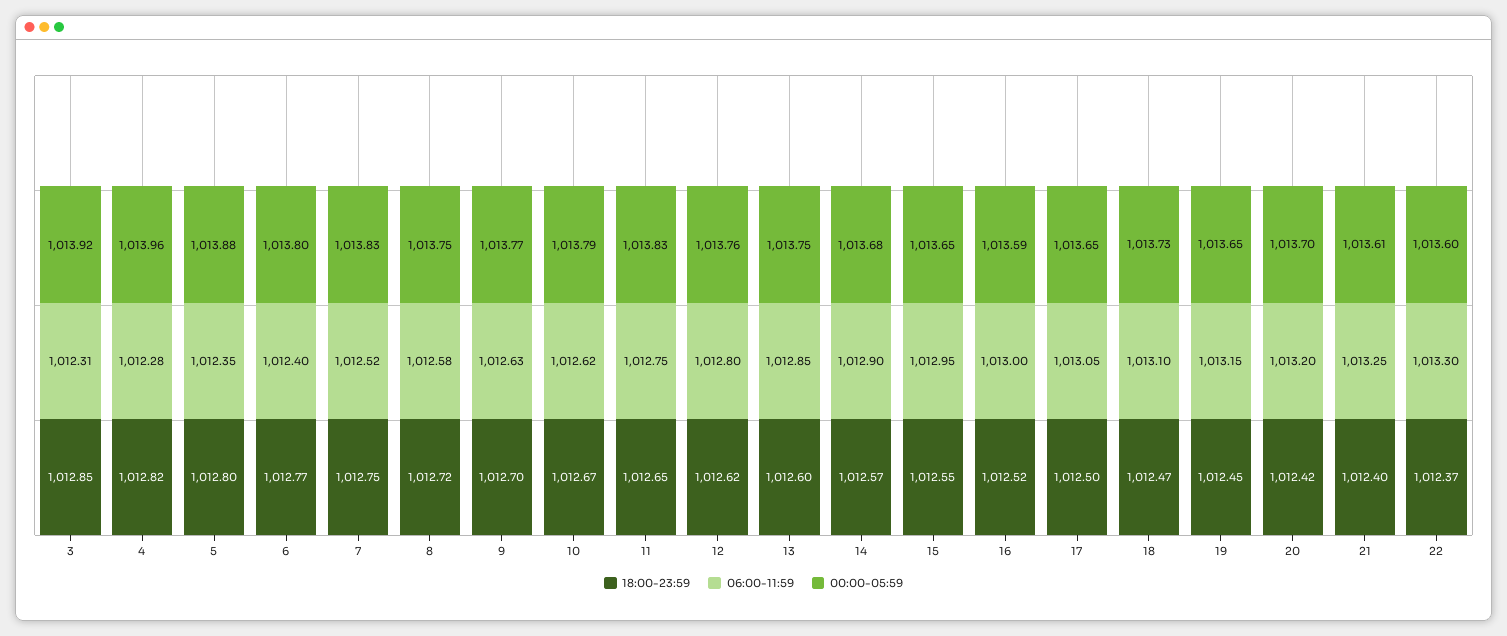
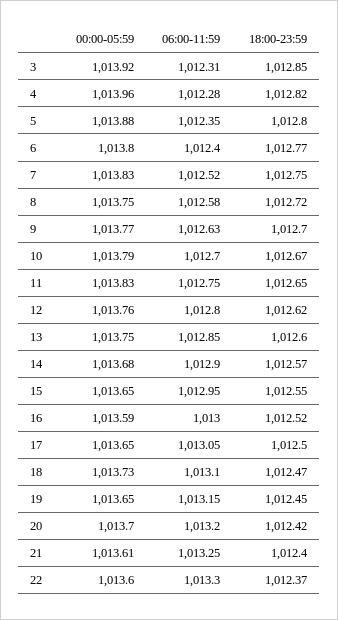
  {
    "18:00-23:59": {
      "3": 1012.85,
      "4": 1012.82,
      "5": 1012.8,
      "6": 1012.77,
      "7": 1012.75,
      "8": 1012.72,
      "9": 1012.7,
      "10": 1012.67,
      "11": 1012.65,
      "12": 1012.62,
      "13": 1012.6,
      "14": 1012.57,
      "15": 1012.55,
      "16": 1012.52,
      "17": 1012.5,
      "18": 1012.47,
      "19": 1012.45,
      "20": 1012.42,
      "21": 1012.4,
      "22": 1012.37
    },
    "06:00-11:59": {
      "3": 1012.31,
      "4": 1012.28,
      "5": 1012.35,
      "6": 1012.4,
      "7": 1012.52,
      "8": 1012.58,
      "9": 1012.63,
-     "10": 1012.62,
+     "10": 1012.7,
      "11": 1012.75,
      "12": 1012.8,
      "13": 1012.85,
      "14": 1012.9,
      "15": 1012.95,
      "16": 1013,
      "17": 1013.05,
      "18": 1013.1,
      "19": 1013.15,
      "20": 1013.2,
      "21": 1013.25,
      "22": 1013.3
    },
    "00:00-05:59": {
      "3": 1013.92,
      "4": 1013.96,
      "5": 1013.88,
      "6": 1013.8,
      "7": 1013.83,
      "8": 1013.75,
      "9": 1013.77,
      "10": 1013.79,
      "11": 1013.83,
      "12": 1013.76,
      "13": 1013.75,
      "14": 1013.68,
      "15": 1013.65,
      "16": 1013.59,
      "17": 1013.65,
      "18": 1013.73,
      "19": 1013.65,
      "20": 1013.7,
      "21": 1013.61,
      "22": 1013.6
    }
  }

